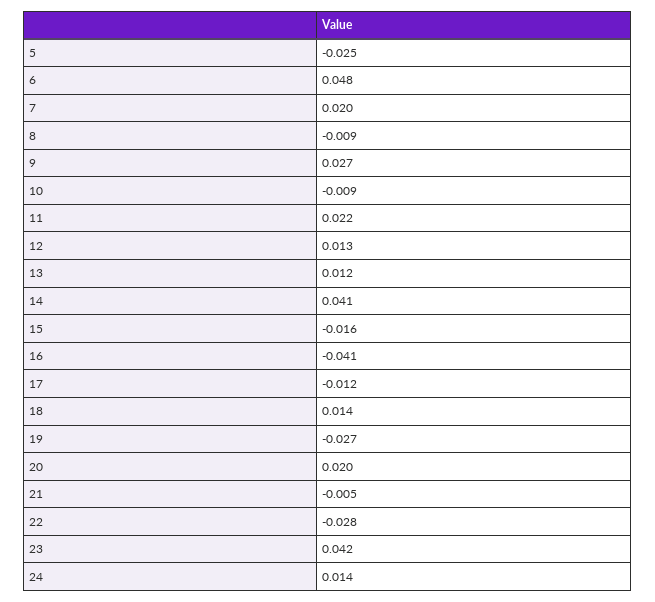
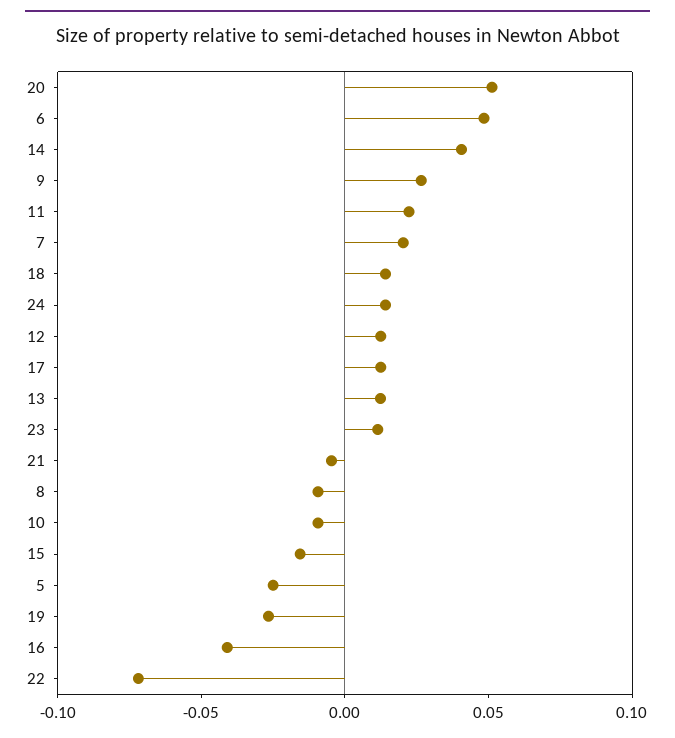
  {
    "5": -0.025,
    "6": 0.048,
    "7": 0.02,
    "8": -0.009,
    "9": 0.027,
    "10": -0.009,
    "11": 0.022,
    "12": 0.013,
    "13": 0.012,
    "14": 0.041,
    "15": -0.016,
    "16": -0.041,
-   "17": -0.012,
+   "17": 0.01,
    "18": 0.014,
    "19": -0.027,
-   "20": 0.02,
+   "20": 0.05,
    "21": -0.005,
-   "22": -0.028,
+   "22": -0.07,
-   "23": 0.042,
+   "23": 0.01,
    "24": 0.014
  }

